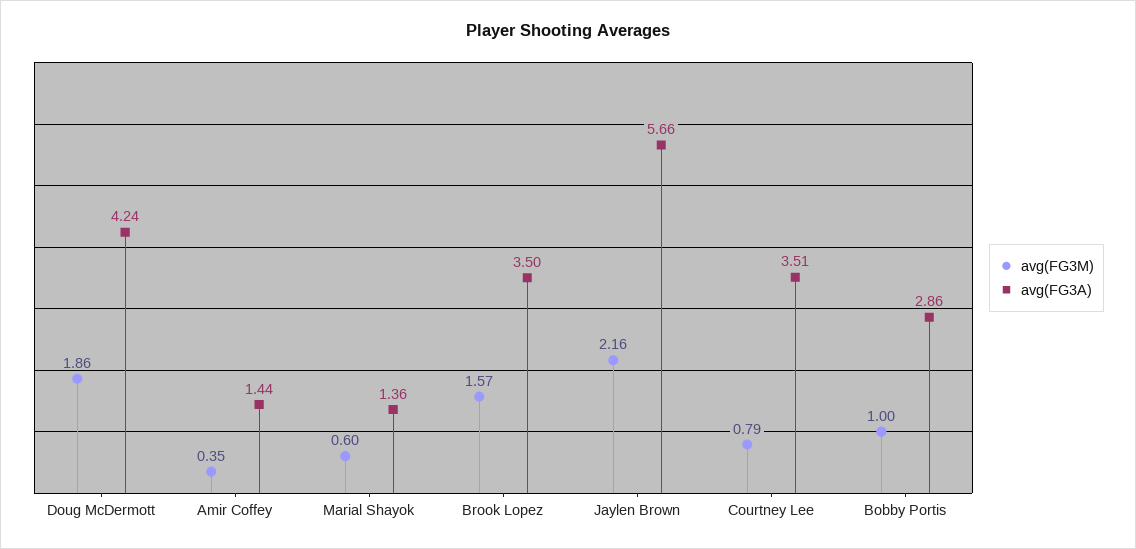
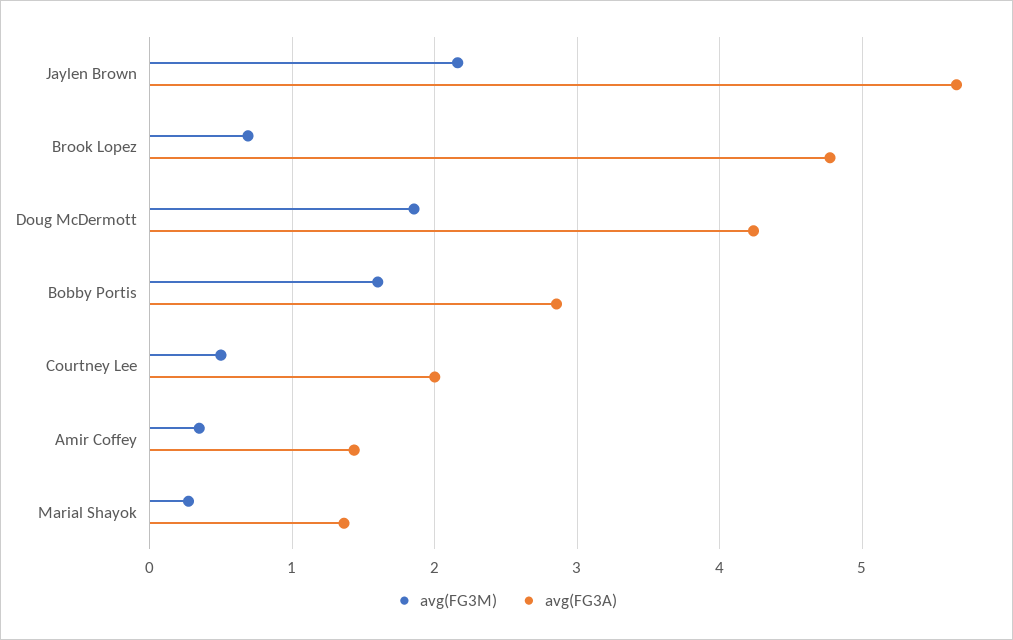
  {
    "avg(FG3M)": {
      "Doug McDermott": 1.86,
      "Amir Coffey": 0.35,
-     "Marial Shayok": 0.6,
+     "Marial Shayok": 0.3,
-     "Brook Lopez": 1.57,
+     "Brook Lopez": 0.7,
      "Jaylen Brown": 2.16,
-     "Courtney Lee": 0.79,
+     "Courtney Lee": 0.5,
-     "Bobby Portis": 1
+     "Bobby Portis": 1.6
    },
    "avg(FG3A)": {
      "Doug McDermott": 4.24,
      "Amir Coffey": 1.44,
      "Marial Shayok": 1.36,
-     "Brook Lopez": 3.5,
+     "Brook Lopez": 4.8,
      "Jaylen Brown": 5.66,
-     "Courtney Lee": 3.51,
+     "Courtney Lee": 2,
      "Bobby Portis": 2.86
    }
  }

